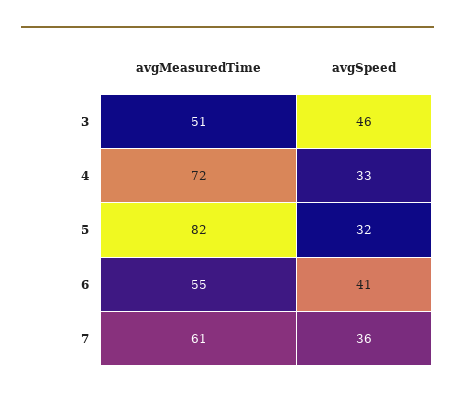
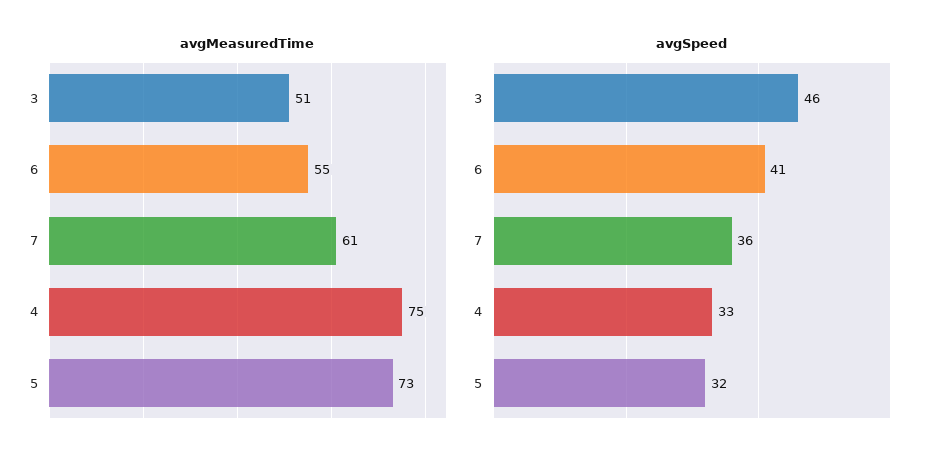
  {
    "avgMeasuredTime": {
      "3": 51,
-     "4": 72,
+     "4": 75,
-     "5": 82,
+     "5": 73,
      "6": 55,
      "7": 61
    },
    "avgSpeed": {
      "3": 46,
      "4": 33,
      "5": 32,
      "6": 41,
      "7": 36
    }
  }

